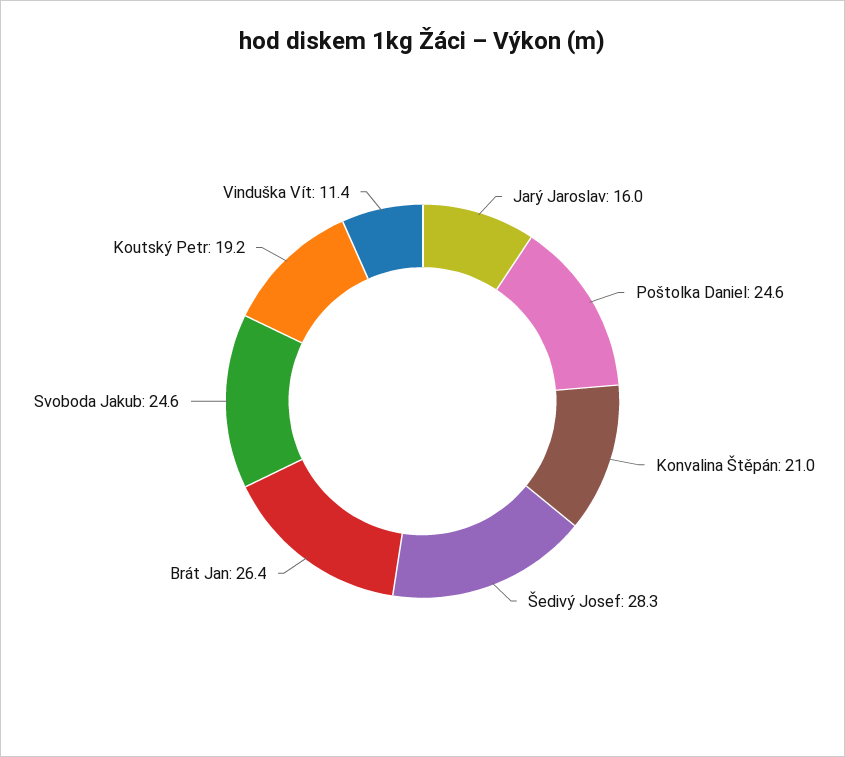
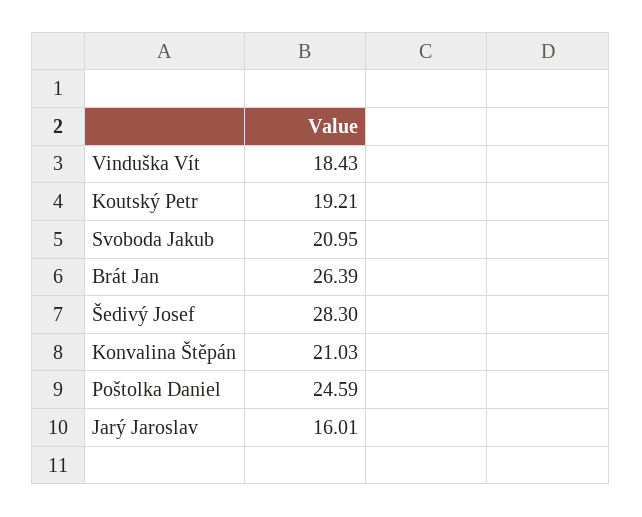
  {
    "Jarý Jaroslav": 16.01,
    "Poštolka Daniel": 24.59,
    "Konvalina Štěpán": 21.03,
    "Šedivý Josef": 28.3,
    "Brát Jan": 26.39,
-   "Svoboda Jakub": 24.6,
+   "Svoboda Jakub": 20.95,
    "Koutský Petr": 19.21,
-   "Vinduška Vít": 11.4
+   "Vinduška Vít": 18.43
  }

